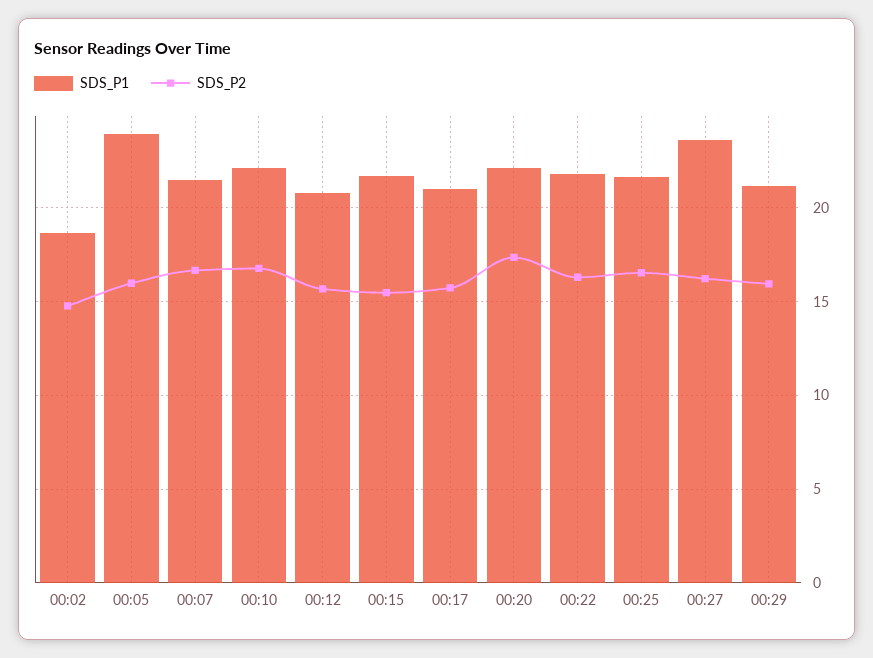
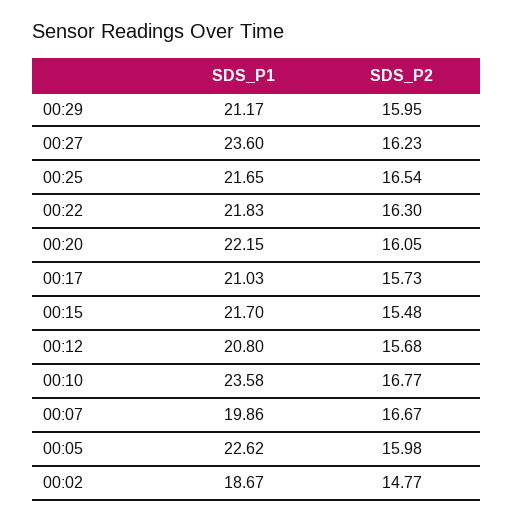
  {
    "SDS_P1": {
      "00:02": 18.67,
-     "00:05": 24,
+     "00:05": 22.62,
-     "00:07": 21.5,
+     "00:07": 19.86,
-     "00:10": 22,
+     "00:10": 23.58,
      "00:12": 20.8,
      "00:15": 21.7,
      "00:17": 21.03,
      "00:20": 22.15,
      "00:22": 21.83,
      "00:25": 21.65,
      "00:27": 23.6,
      "00:29": 21.17
    },
    "SDS_P2": {
      "00:02": 14.77,
      "00:05": 15.98,
      "00:07": 16.67,
      "00:10": 16.77,
      "00:12": 15.68,
      "00:15": 15.48,
      "00:17": 15.73,
-     "00:20": 17.5,
+     "00:20": 16.05,
      "00:22": 16.3,
      "00:25": 16.54,
      "00:27": 16.23,
      "00:29": 15.95
    }
  }

